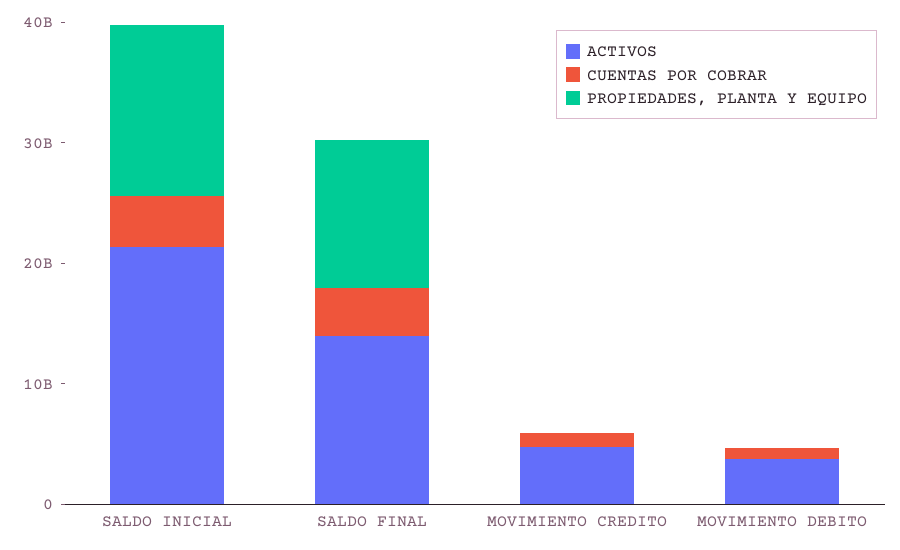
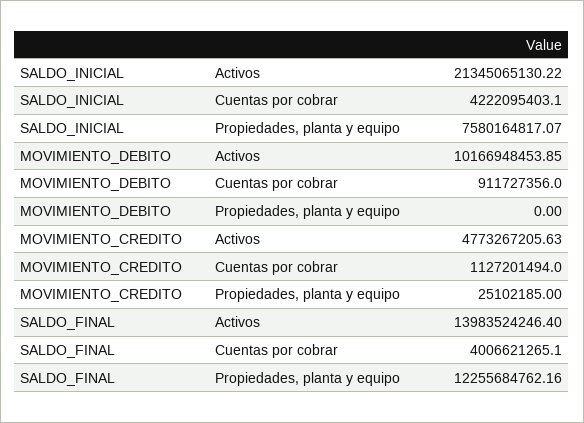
  {
    "ACTIVOS": {
      "SALDO INICIAL": 21345065130.22,
      "SALDO FINAL": 13983524246.4,
      "MOVIMIENTO CREDITO": 4773267205.63,
-     "MOVIMIENTO DEBITO": 4000000000
+     "MOVIMIENTO DEBITO": 10166948453.85
    },
    "CUENTAS POR COBRAR": {
      "SALDO INICIAL": 4222095403.1,
      "SALDO FINAL": 4006621265.1,
      "MOVIMIENTO CREDITO": 1127201494,
      "MOVIMIENTO DEBITO": 911727356
    },
    "PROPIEDADES, PLANTA Y EQUIPO": {
-     "SALDO INICIAL": 14000000000,
+     "SALDO INICIAL": 7580164817.07,
      "SALDO FINAL": 12255684762.16,
      "MOVIMIENTO CREDITO": 25102185,
      "MOVIMIENTO DEBITO": 0
    }
  }

